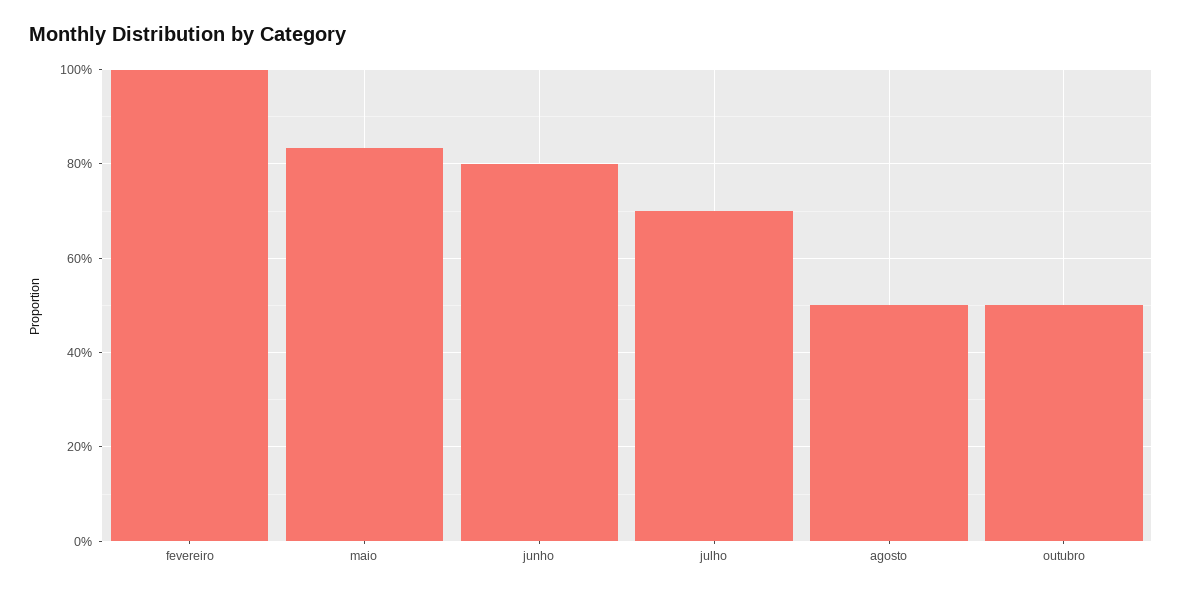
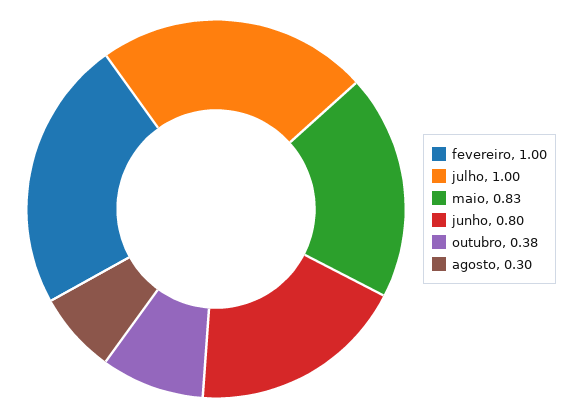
  {
    "fevereiro": 1,
    "maio": 0.83,
    "junho": 0.8,
-   "julho": 0.7,
+   "julho": 1,
-   "agosto": 0.5,
+   "agosto": 0.3,
-   "outubro": 0.5
+   "outubro": 0.38
  }

